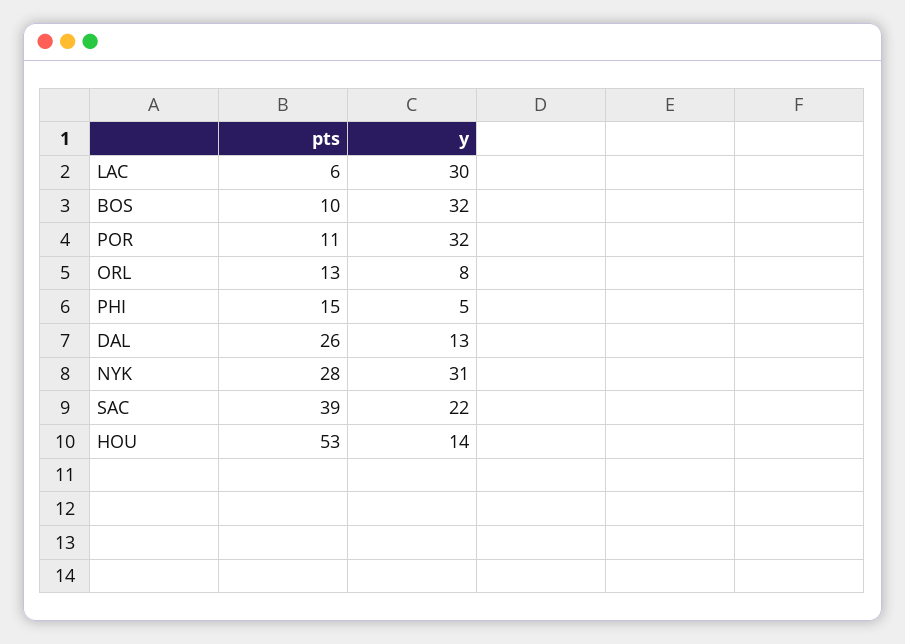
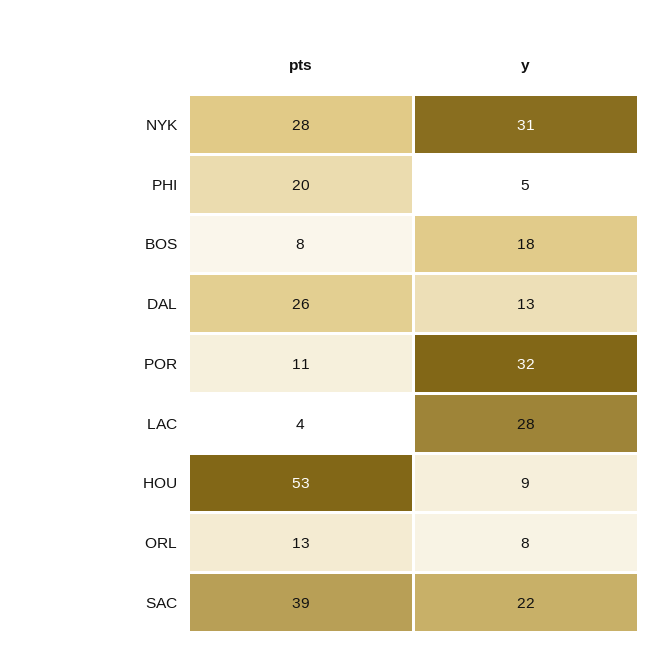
  {
    "pts": {
-     "LAC": 6,
+     "LAC": 4,
-     "BOS": 10,
+     "BOS": 8,
      "POR": 11,
      "ORL": 13,
-     "PHI": 15,
+     "PHI": 20,
      "DAL": 26,
      "NYK": 28,
      "SAC": 39,
      "HOU": 53
    },
    "y": {
-     "LAC": 30,
+     "LAC": 28,
-     "BOS": 32,
+     "BOS": 18,
      "POR": 32,
      "ORL": 8,
      "PHI": 5,
      "DAL": 13,
      "NYK": 31,
      "SAC": 22,
-     "HOU": 14
+     "HOU": 9
    }
  }

